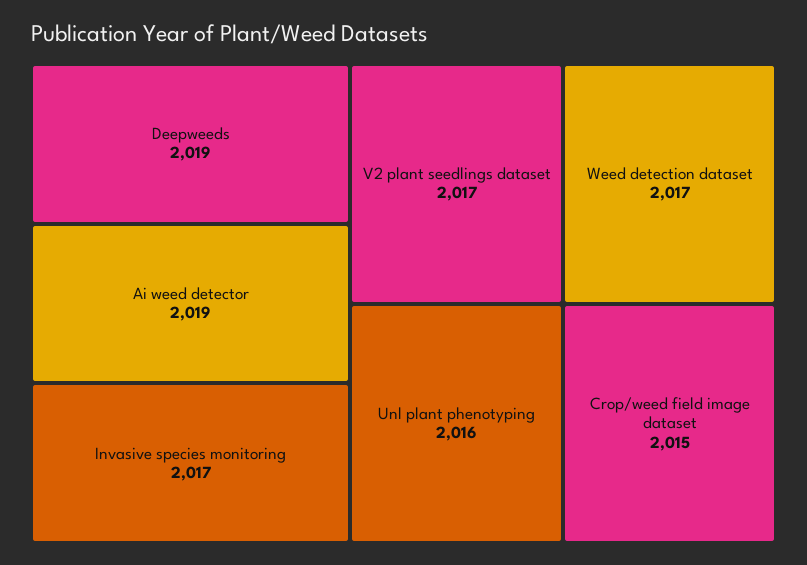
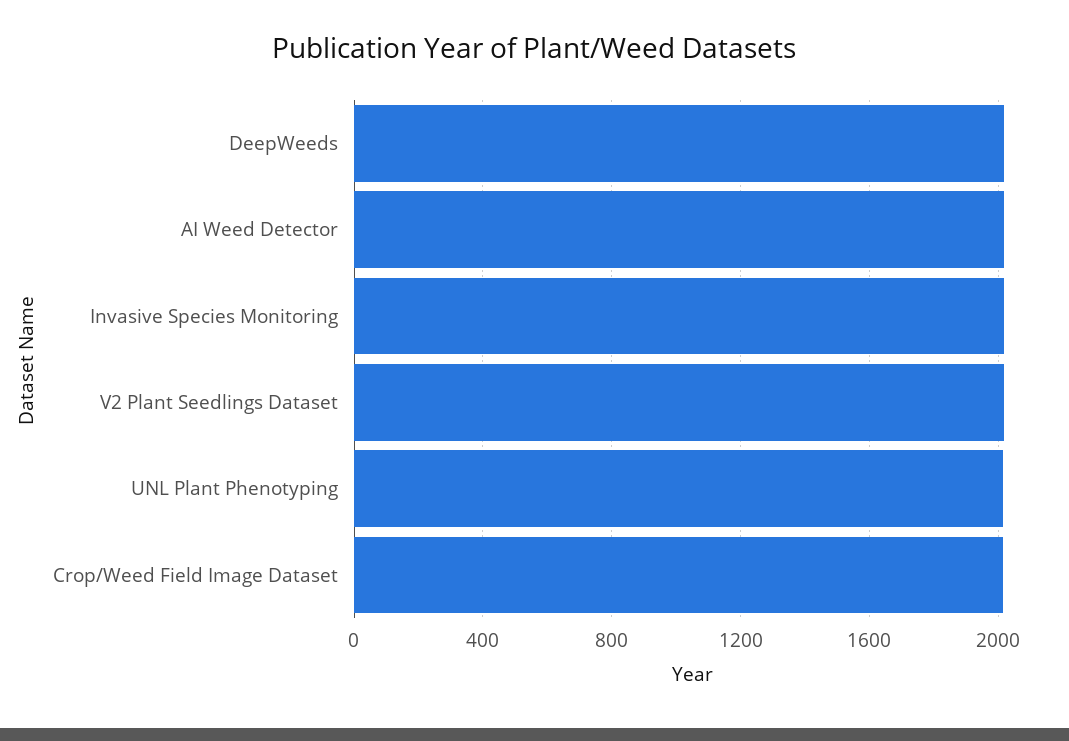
  {
    "Deepweeds": 2019,
    "Ai weed detector": 2019,
    "Invasive species monitoring": 2017,
    "V2 plant seedlings dataset": 2017,
-   "Weed detection dataset": 2017,
    "Unl plant phenotyping": 2016,
    "Crop/weed field image dataset": 2015
  }

